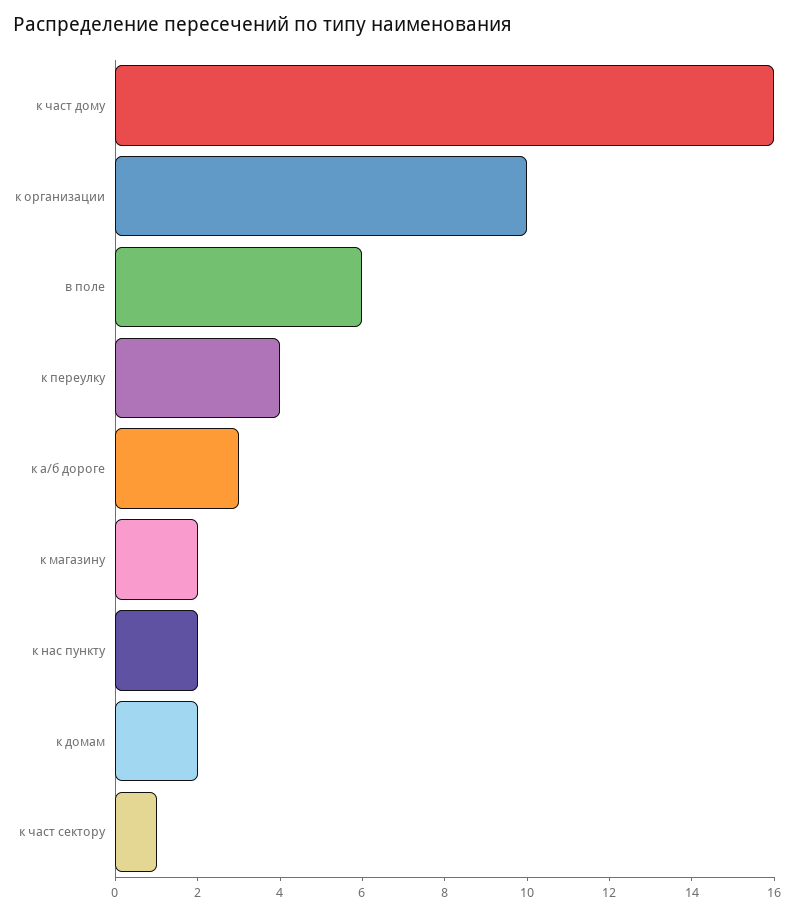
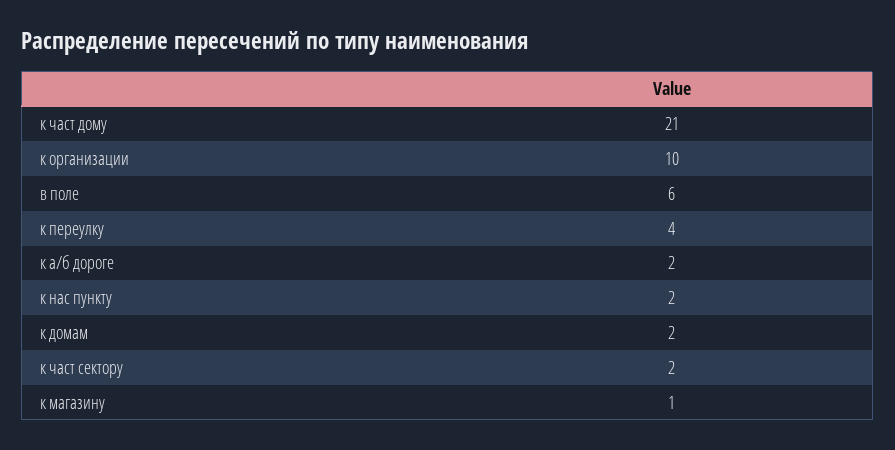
  {
-   "к част дому": 16,
+   "к част дому": 21,
    "к организации": 10,
    "в поле": 6,
    "к переулку": 4,
-   "к а/б дороге": 3,
+   "к а/б дороге": 2,
-   "к магазину": 2,
+   "к магазину": 1,
    "к нас пункту": 2,
    "к домам": 2,
-   "к част сектору": 1
+   "к част сектору": 2
  }

